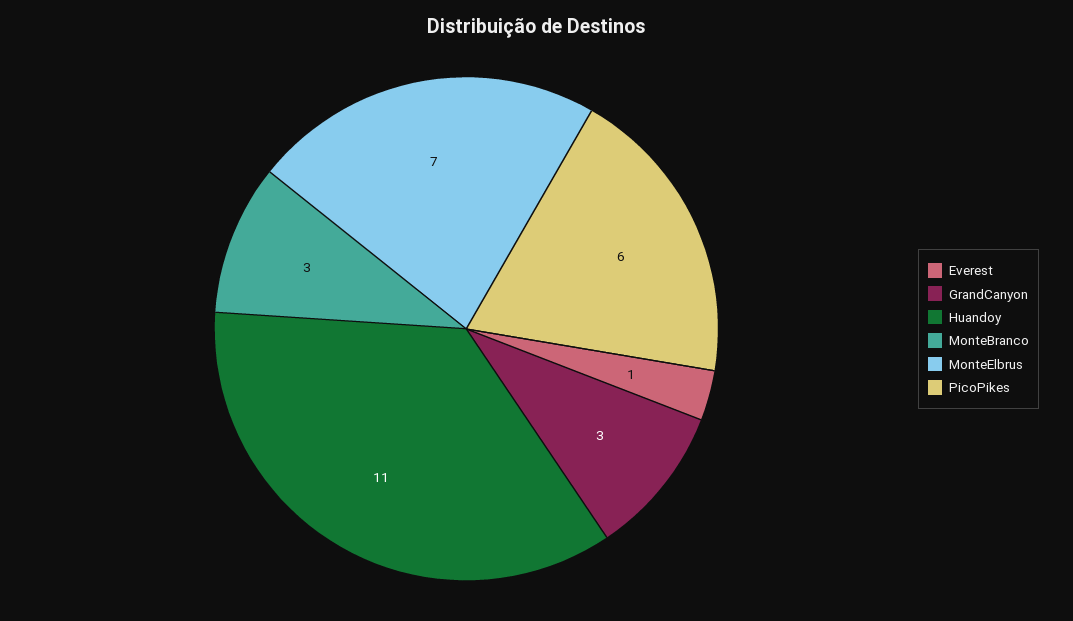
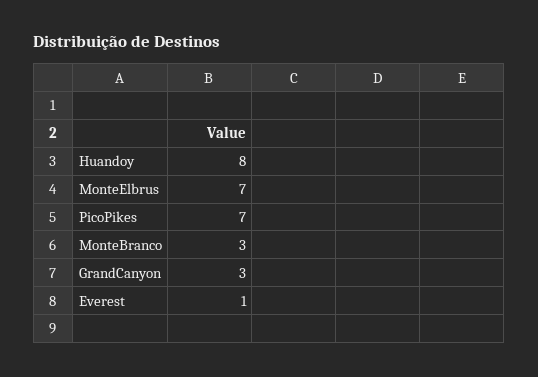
  {
    "Everest": 1,
    "GrandCanyon": 3,
-   "Huandoy": 11,
+   "Huandoy": 8,
    "MonteBranco": 3,
    "MonteElbrus": 7,
-   "PicoPikes": 6
+   "PicoPikes": 7
  }

